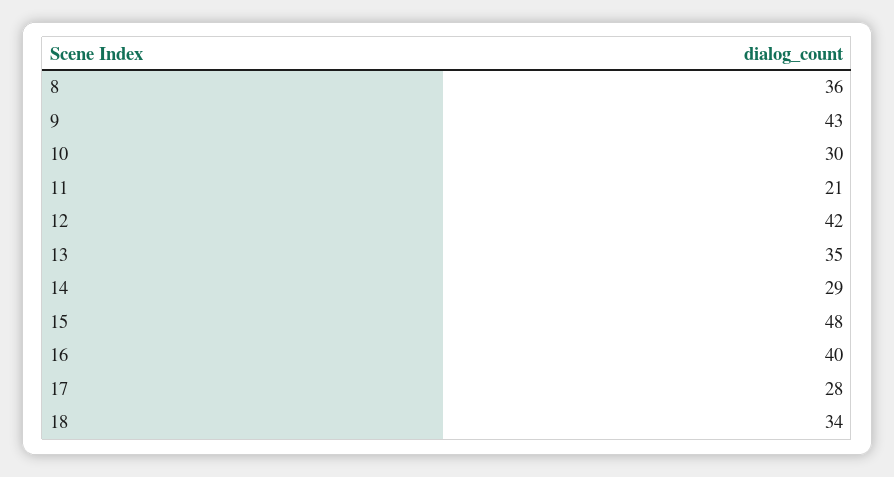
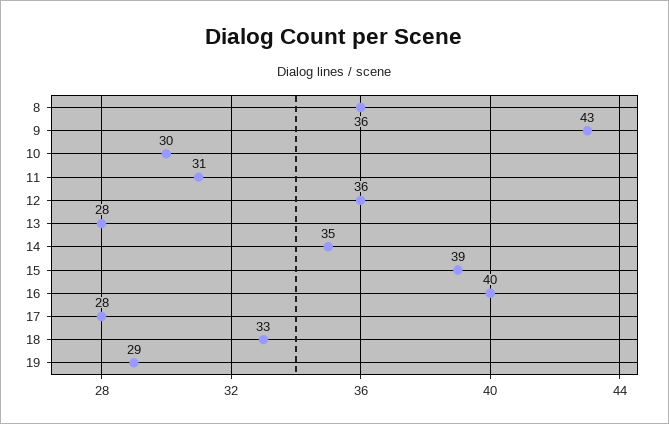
  {
    "8": 36,
    "9": 43,
    "10": 30,
-   "11": 21,
+   "11": 31,
-   "12": 42,
+   "12": 36,
-   "13": 35,
+   "13": 28,
-   "14": 29,
+   "14": 35,
-   "15": 48,
+   "15": 39,
    "16": 40,
    "17": 28,
-   "18": 34
+   "18": 33,
+   "19": 29
  }

